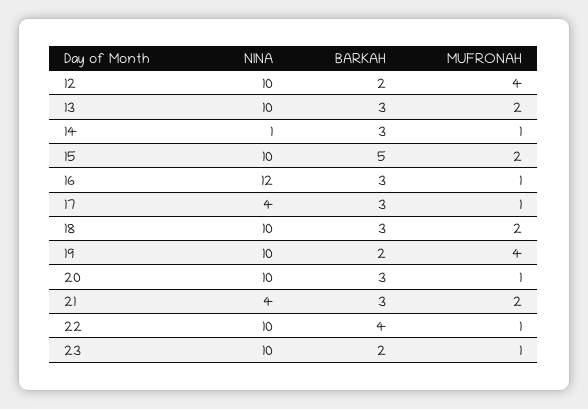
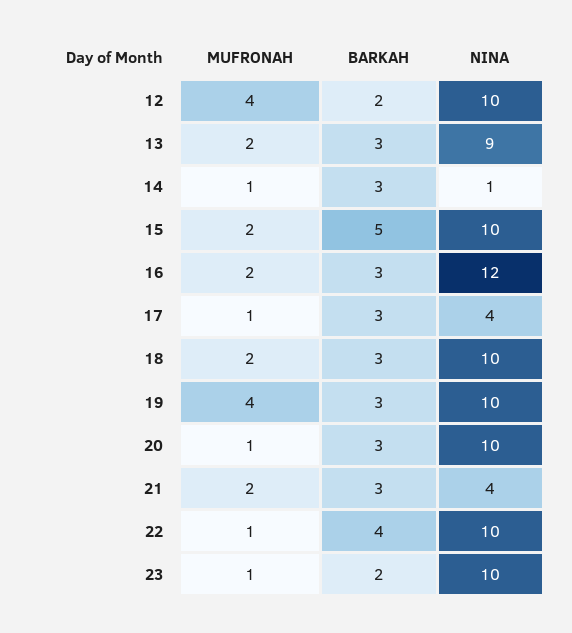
  {
    "NINA": {
      "12": 10,
-     "13": 10,
+     "13": 9,
      "14": 1,
      "15": 10,
      "16": 12,
      "17": 4,
      "18": 10,
      "19": 10,
      "20": 10,
      "21": 4,
      "22": 10,
      "23": 10
    },
    "BARKAH": {
      "12": 2,
      "13": 3,
      "14": 3,
      "15": 5,
      "16": 3,
      "17": 3,
      "18": 3,
-     "19": 2,
+     "19": 3,
      "20": 3,
      "21": 3,
      "22": 4,
      "23": 2
    },
    "MUFRONAH": {
      "12": 4,
      "13": 2,
      "14": 1,
      "15": 2,
-     "16": 1,
+     "16": 2,
      "17": 1,
      "18": 2,
      "19": 4,
      "20": 1,
      "21": 2,
      "22": 1,
      "23": 1
    }
  }

